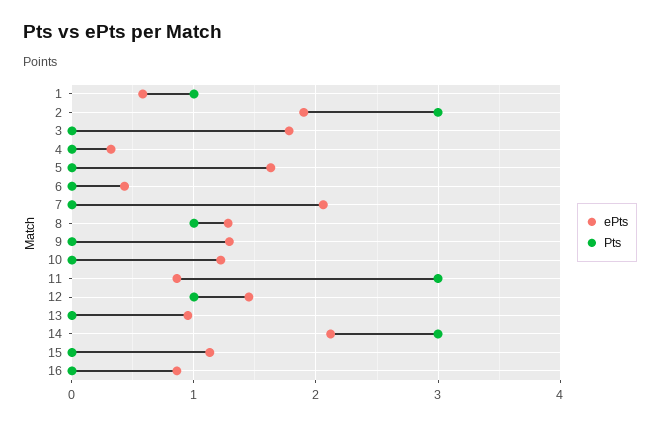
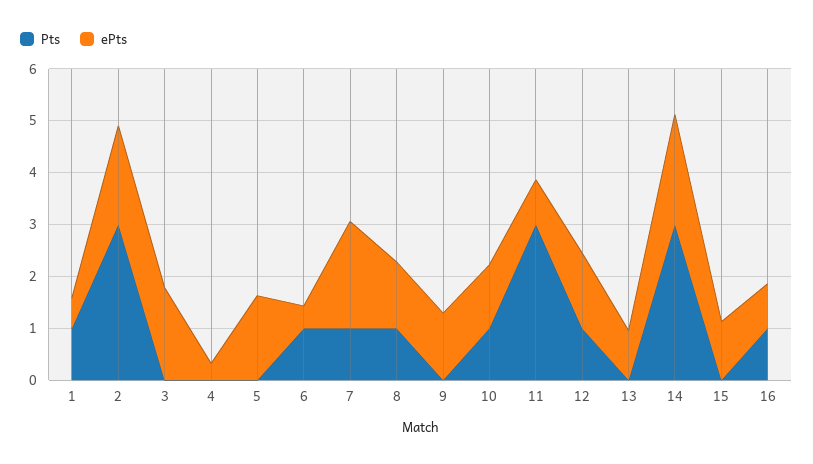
  {
    "ePts": {
      "1": 0.6,
      "2": 1.9,
      "3": 1.8,
      "4": 0.3,
      "5": 1.6,
      "6": 0.4,
      "7": 2.1,
      "8": 1.3,
      "9": 1.3,
      "10": 1.2,
      "11": 0.9,
      "12": 1.5,
      "13": 1,
      "14": 2.1,
      "15": 1.1,
      "16": 0.9
    },
    "Pts": {
      "1": 1,
      "2": 3,
      "3": 0,
      "4": 0,
      "5": 0,
-     "6": 0,
+     "6": 1,
-     "7": 0,
+     "7": 1,
      "8": 1,
      "9": 0,
-     "10": 0,
+     "10": 1,
      "11": 3,
      "12": 1,
      "13": 0,
      "14": 3,
      "15": 0,
-     "16": 0
+     "16": 1
    }
  }

